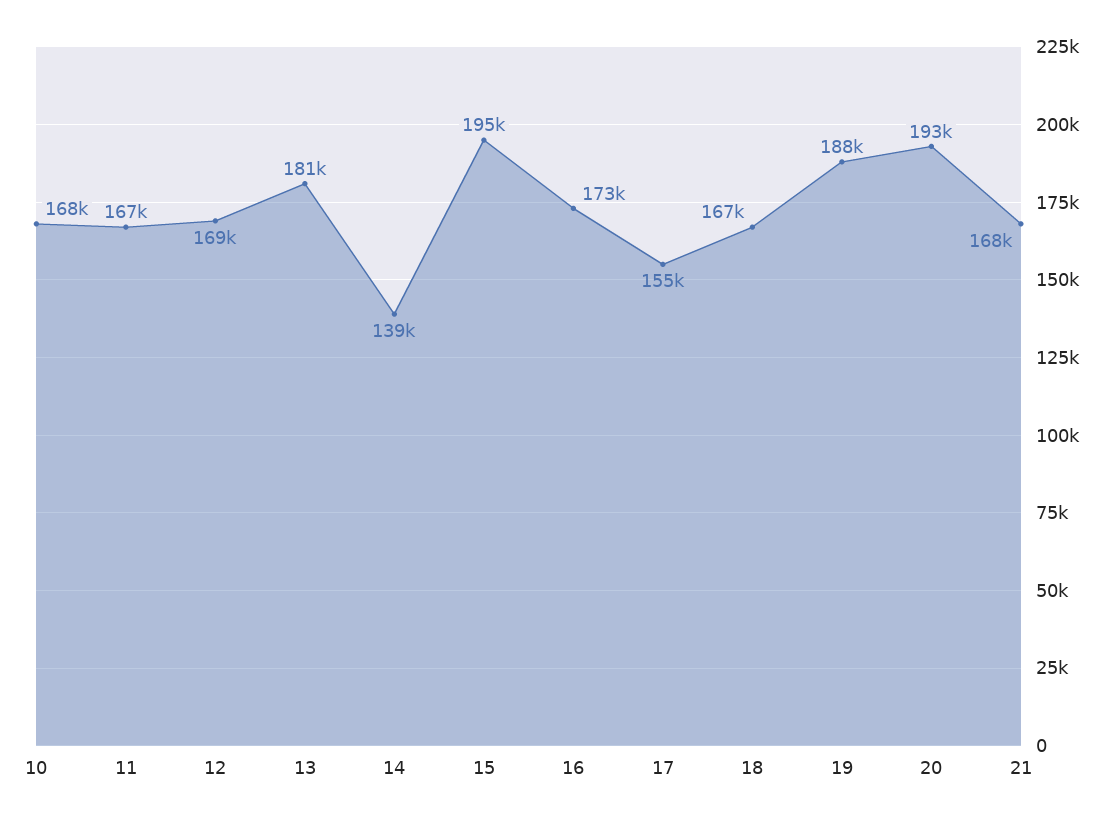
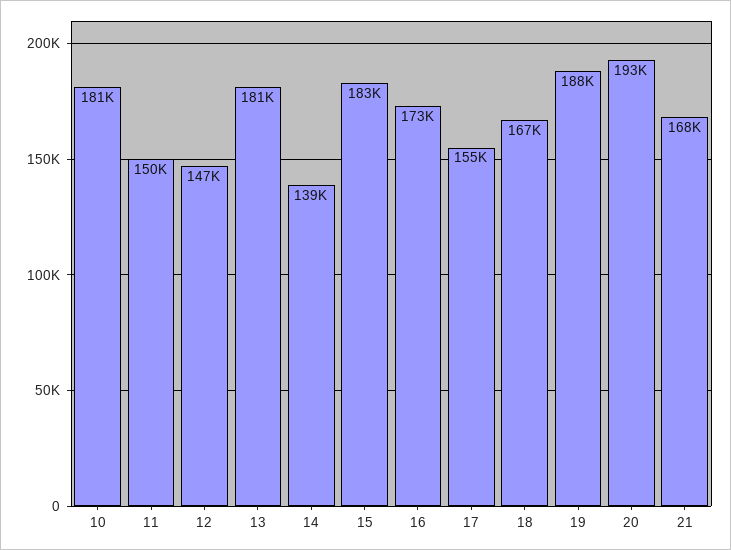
  {
-   "10": 168000,
+   "10": 181000,
-   "11": 167000,
+   "11": 150000,
-   "12": 169000,
+   "12": 147000,
    "13": 181000,
    "14": 139000,
-   "15": 195000,
+   "15": 183000,
    "16": 173000,
    "17": 155000,
    "18": 167000,
    "19": 188000,
    "20": 193000,
    "21": 168000
  }

